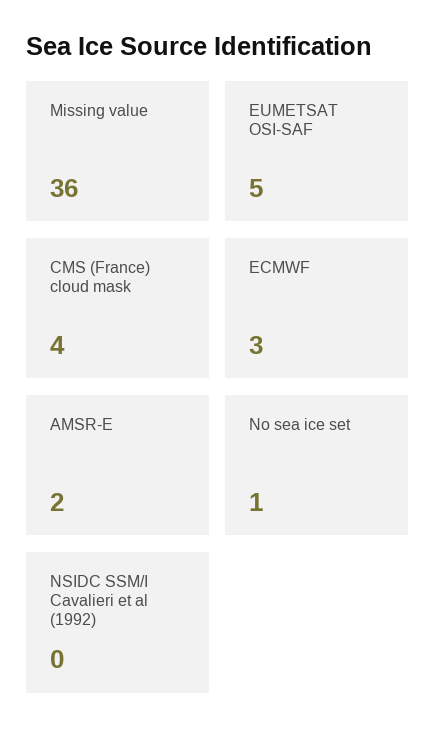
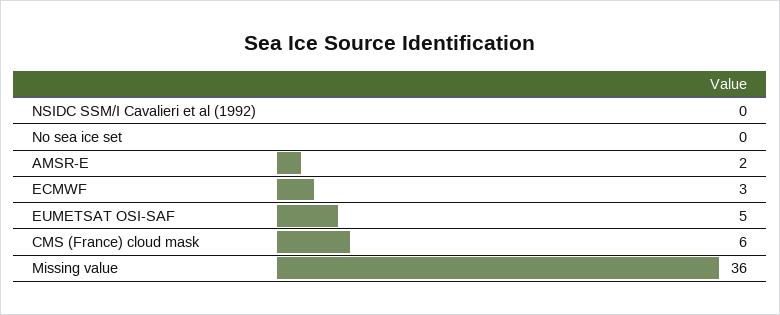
  {
    "Missing value": 36,
    "EUMETSAT OSI-SAF": 5,
-   "CMS (France) cloud mask": 4,
+   "CMS (France) cloud mask": 6,
    "ECMWF": 3,
    "AMSR-E": 2,
-   "No sea ice set": 1,
+   "No sea ice set": 0,
    "NSIDC SSM/I Cavalieri et al (1992)": 0
  }

